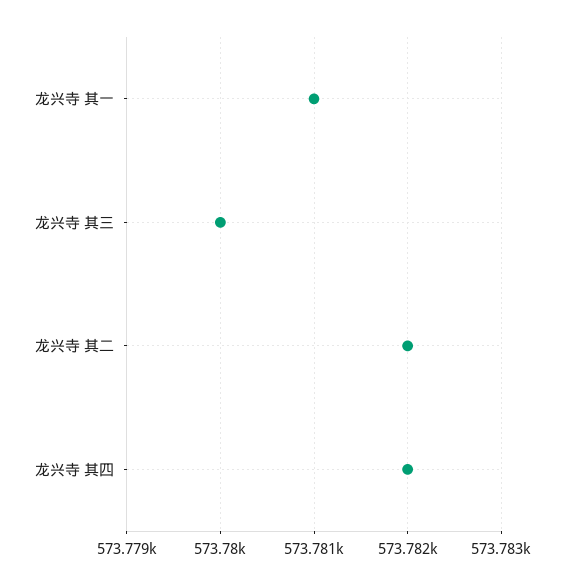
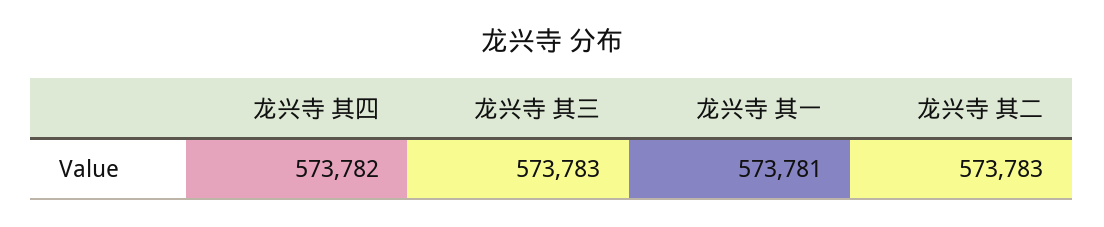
  {
    "龙兴寺 其一": 573781,
-   "龙兴寺 其三": 573780,
+   "龙兴寺 其三": 573783,
-   "龙兴寺 其二": 573782,
+   "龙兴寺 其二": 573783,
    "龙兴寺 其四": 573782
  }

